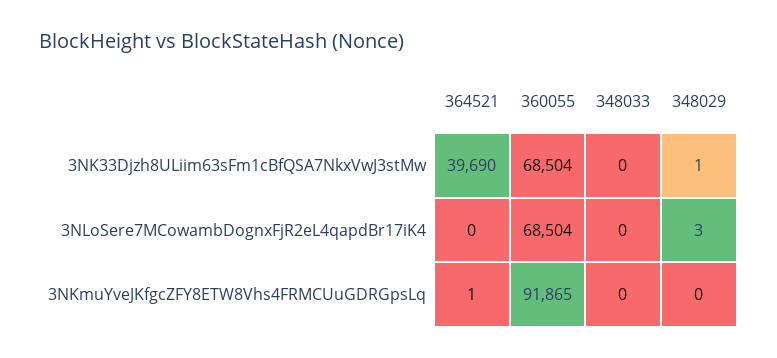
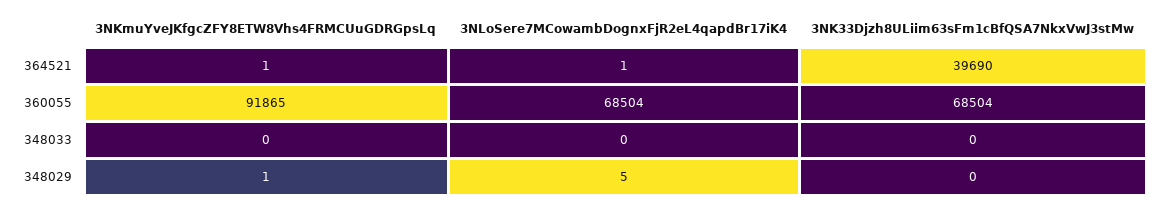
  {
    "364521": {
      "3NK33Djzh8ULiim63sFm1cBfQSA7NkxVwJ3stMw": 39690,
-     "3NLoSere7MCowambDognxFjR2eL4qapdBr17iK4": 0,
+     "3NLoSere7MCowambDognxFjR2eL4qapdBr17iK4": 1,
      "3NKmuYveJKfgcZFY8ETW8Vhs4FRMCUuGDRGpsLq": 1
    },
    "360055": {
      "3NK33Djzh8ULiim63sFm1cBfQSA7NkxVwJ3stMw": 68504,
      "3NLoSere7MCowambDognxFjR2eL4qapdBr17iK4": 68504,
      "3NKmuYveJKfgcZFY8ETW8Vhs4FRMCUuGDRGpsLq": 91865
    },
    "348033": {
      "3NK33Djzh8ULiim63sFm1cBfQSA7NkxVwJ3stMw": 0,
      "3NLoSere7MCowambDognxFjR2eL4qapdBr17iK4": 0,
      "3NKmuYveJKfgcZFY8ETW8Vhs4FRMCUuGDRGpsLq": 0
    },
    "348029": {
-     "3NK33Djzh8ULiim63sFm1cBfQSA7NkxVwJ3stMw": 1,
+     "3NK33Djzh8ULiim63sFm1cBfQSA7NkxVwJ3stMw": 0,
-     "3NLoSere7MCowambDognxFjR2eL4qapdBr17iK4": 3,
+     "3NLoSere7MCowambDognxFjR2eL4qapdBr17iK4": 5,
-     "3NKmuYveJKfgcZFY8ETW8Vhs4FRMCUuGDRGpsLq": 0
+     "3NKmuYveJKfgcZFY8ETW8Vhs4FRMCUuGDRGpsLq": 1
    }
  }

